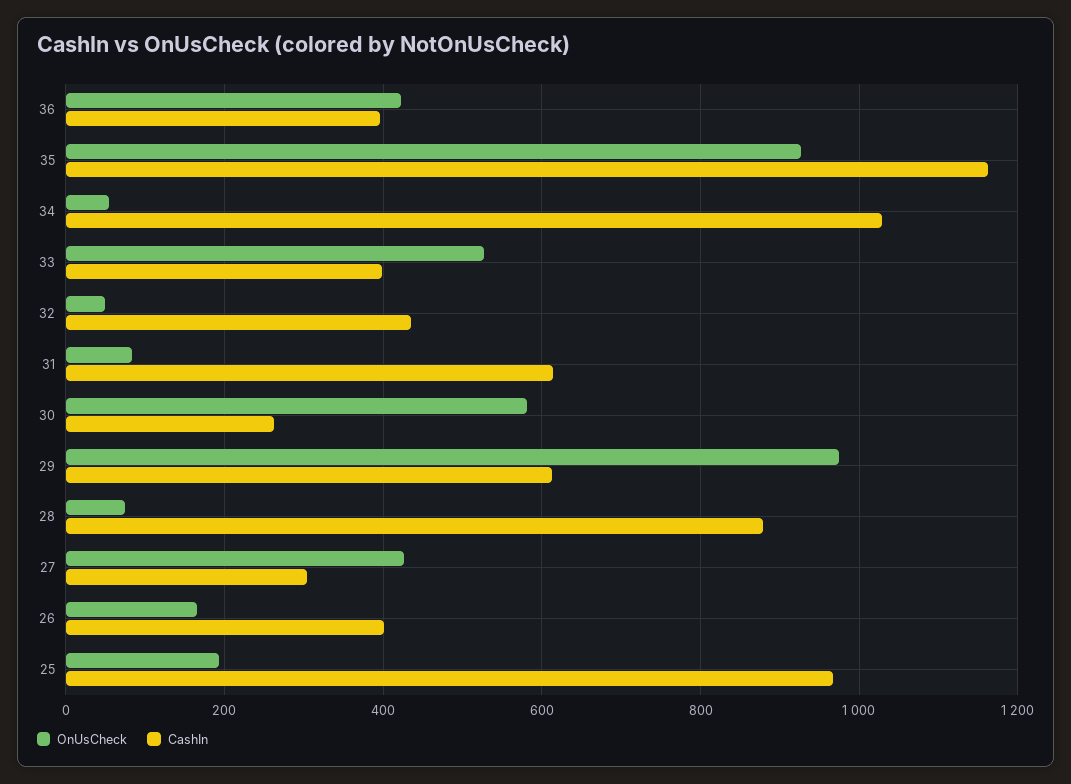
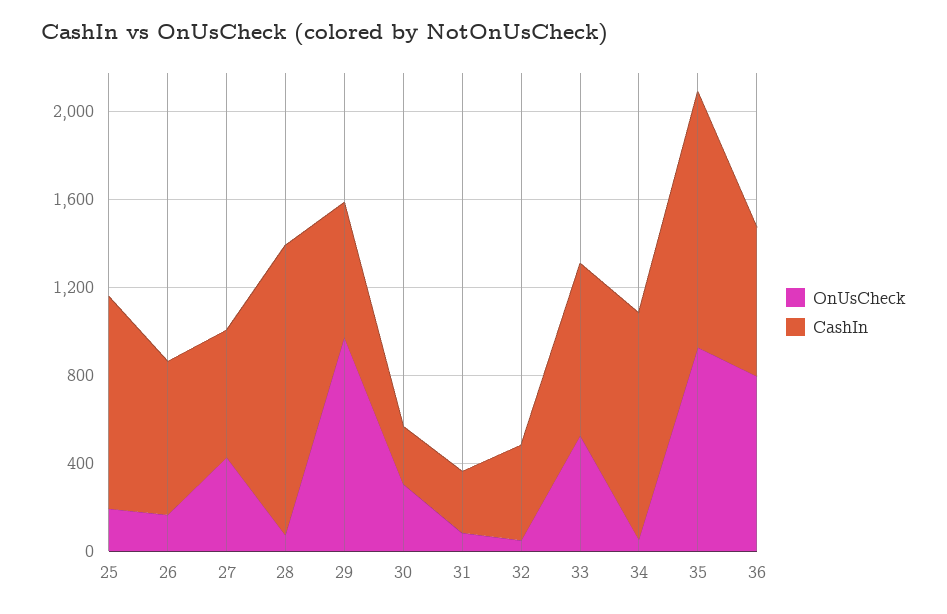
  {
    "OnUsCheck": {
-     "36": 420,
+     "36": 800,
      "35": 920,
      "34": 60,
      "33": 520,
      "32": 40,
      "31": 80,
-     "30": 580,
+     "30": 300,
      "29": 980,
      "28": 80,
      "27": 420,
      "26": 160,
      "25": 200
    },
    "CashIn": {
-     "36": 400,
+     "36": 700,
      "35": 1160,
      "34": 1020,
-     "33": 400,
+     "33": 800,
      "32": 440,
-     "31": 620,
+     "31": 300,
      "30": 260,
      "29": 620,
-     "28": 880,
+     "28": 1300,
-     "27": 300,
+     "27": 600,
-     "26": 400,
+     "26": 700,
      "25": 960
    }
  }

